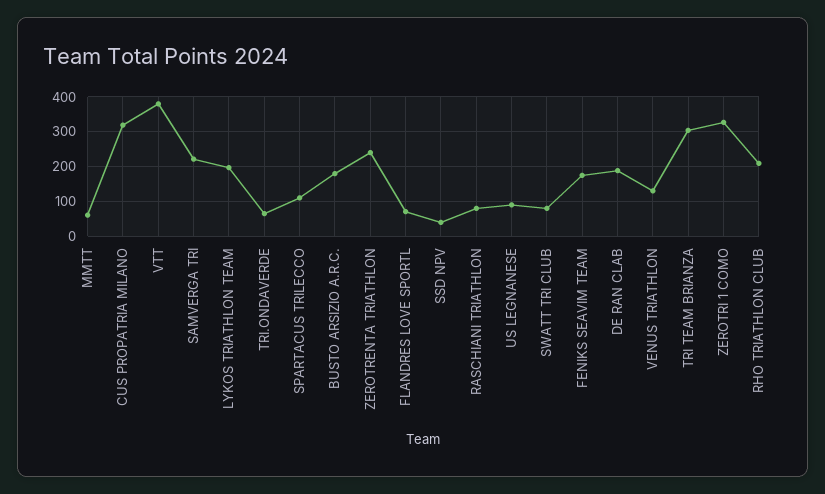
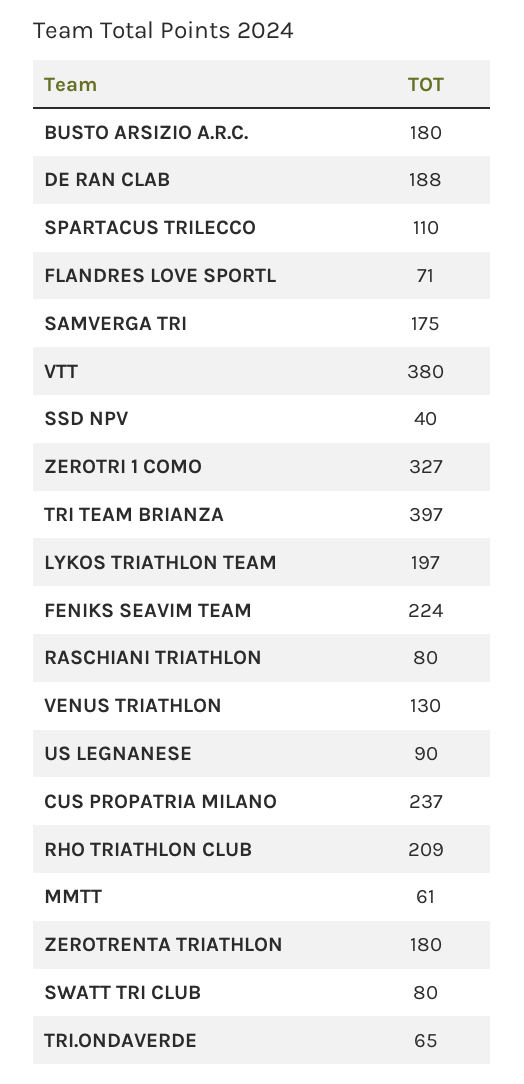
  {
    "MMTT": 61,
-   "CUS PROPATRIA MILANO": 320,
+   "CUS PROPATRIA MILANO": 237,
    "VTT": 380,
-   "SAMVERGA TRI": 220,
+   "SAMVERGA TRI": 175,
    "LYKOS TRIATHLON TEAM": 197,
    "TRI.ONDAVERDE": 65,
    "SPARTACUS TRILECCO": 110,
    "BUSTO ARSIZIO A.R.C.": 180,
-   "ZEROTRENTA TRIATHLON": 240,
+   "ZEROTRENTA TRIATHLON": 180,
    "FLANDRES LOVE SPORTL": 71,
    "SSD NPV": 40,
    "RASCHIANI TRIATHLON": 80,
    "US LEGNANESE": 90,
    "SWATT TRI CLUB": 80,
-   "FENIKS SEAVIM TEAM": 180,
+   "FENIKS SEAVIM TEAM": 224,
    "DE RAN CLAB": 188,
    "VENUS TRIATHLON": 130,
-   "TRI TEAM BRIANZA": 300,
+   "TRI TEAM BRIANZA": 397,
    "ZEROTRI 1 COMO": 327,
    "RHO TRIATHLON CLUB": 209
  }

